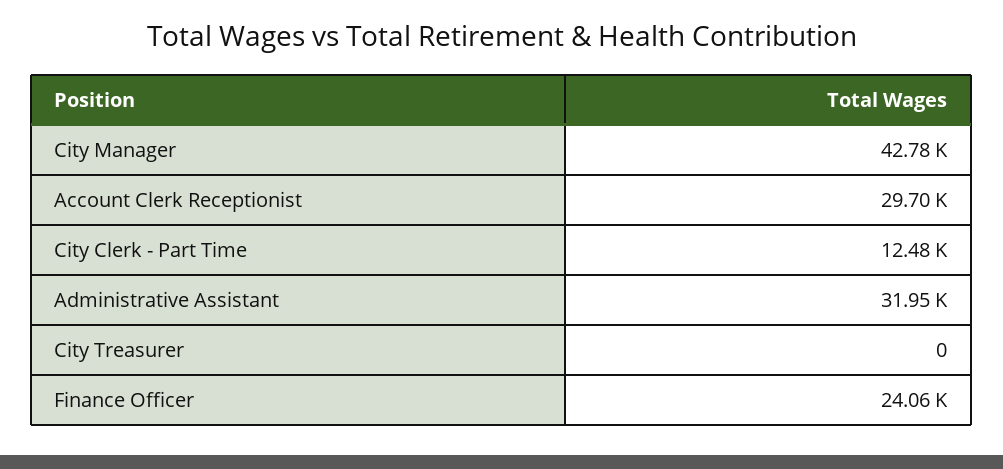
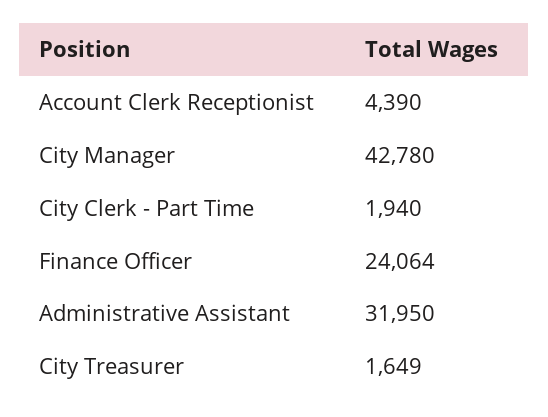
  {
    "City Manager": 42780,
-   "Account Clerk Receptionist": 29700,
+   "Account Clerk Receptionist": 4390,
-   "City Clerk - Part Time": 12480,
+   "City Clerk - Part Time": 1940,
    "Administrative Assistant": 31950,
-   "City Treasurer": 0,
+   "City Treasurer": 1649,
    "Finance Officer": 24064
  }

